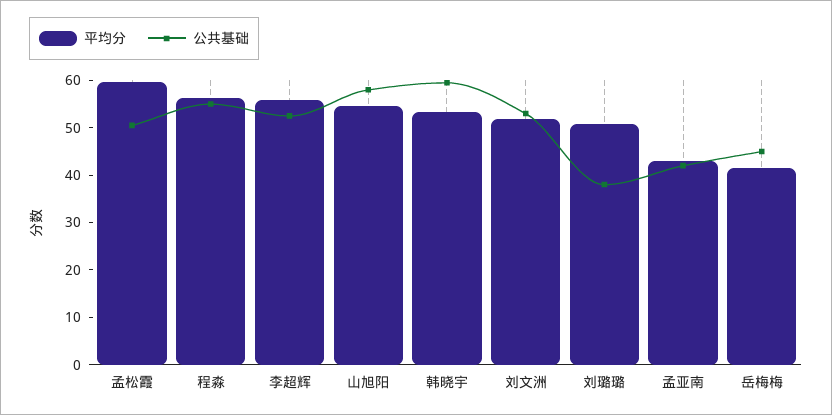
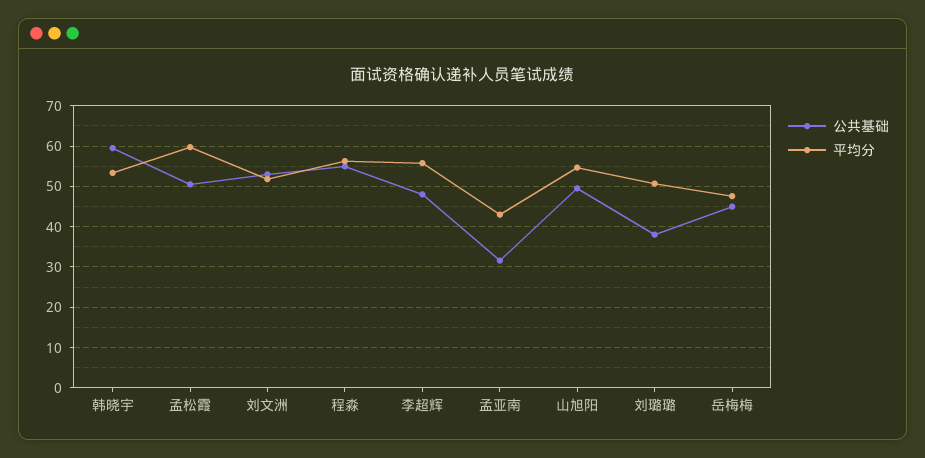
  {
    "平均分": {
      "孟松霞": 60,
      "程淼": 56,
      "李超辉": 56,
      "山旭阳": 54,
      "韩晓宇": 54,
      "刘文洲": 52,
      "刘璐璐": 50,
      "孟亚南": 44,
-     "岳梅梅": 42
+     "岳梅梅": 48
    },
    "公共基础": {
      "孟松霞": 50,
      "程淼": 56,
-     "李超辉": 52,
+     "李超辉": 48,
-     "山旭阳": 58,
+     "山旭阳": 50,
      "韩晓宇": 60,
      "刘文洲": 54,
      "刘璐璐": 38,
-     "孟亚南": 42,
+     "孟亚南": 32,
      "岳梅梅": 46
    }
  }

